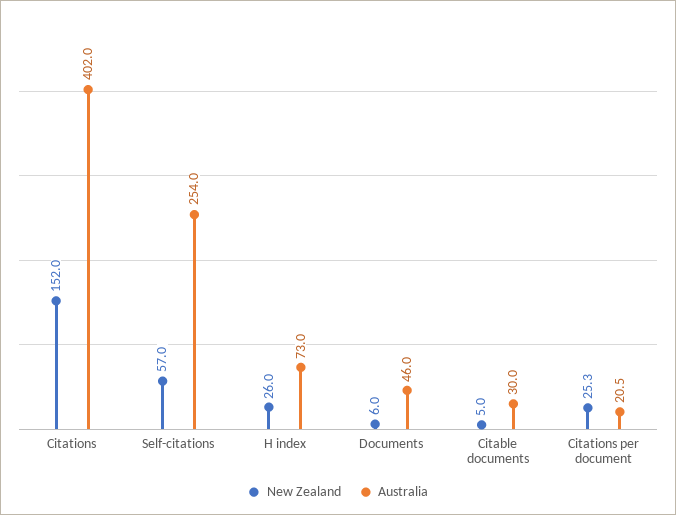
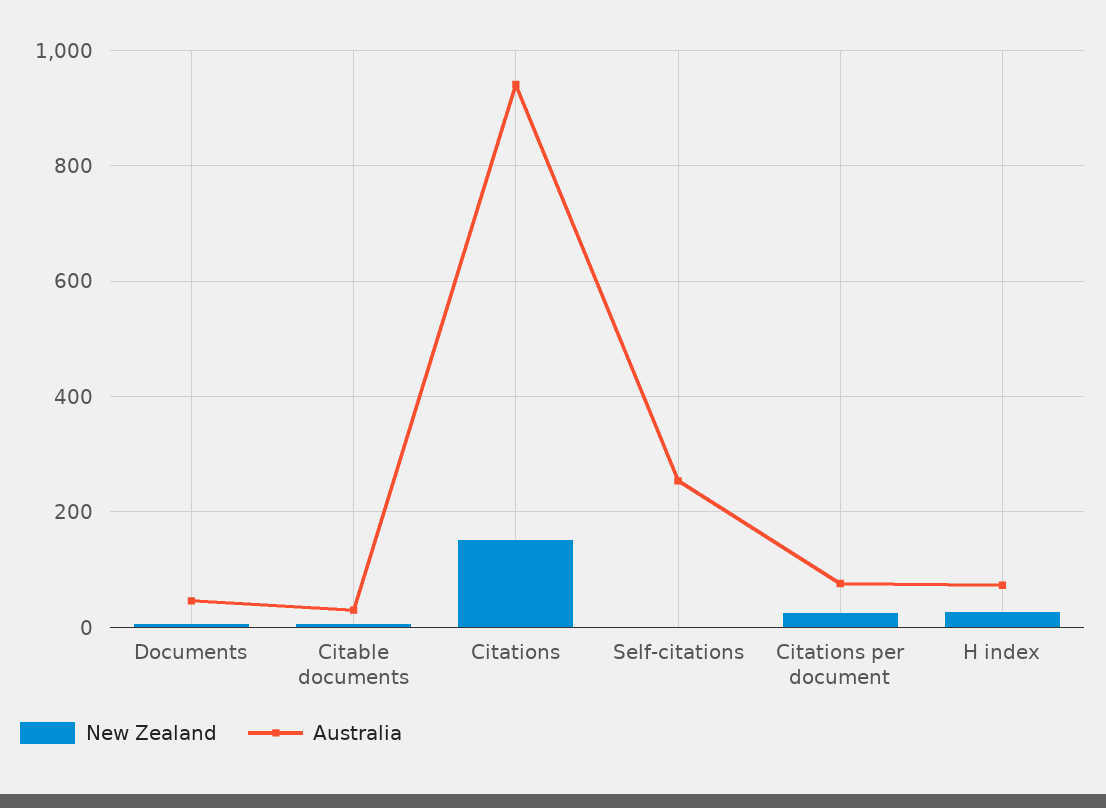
  {
    "New Zealand": {
      "Citations": 152,
-     "Self-citations": 57,
+     "Self-citations": 0,
      "H index": 26,
      "Documents": 6,
      "Citable documents": 5,
      "Citations per document": 25.3
    },
    "Australia": {
-     "Citations": 402,
+     "Citations": 940,
      "Self-citations": 254,
      "H index": 73,
      "Documents": 46,
      "Citable documents": 30,
-     "Citations per document": 20.5
+     "Citations per document": 80
    }
  }

